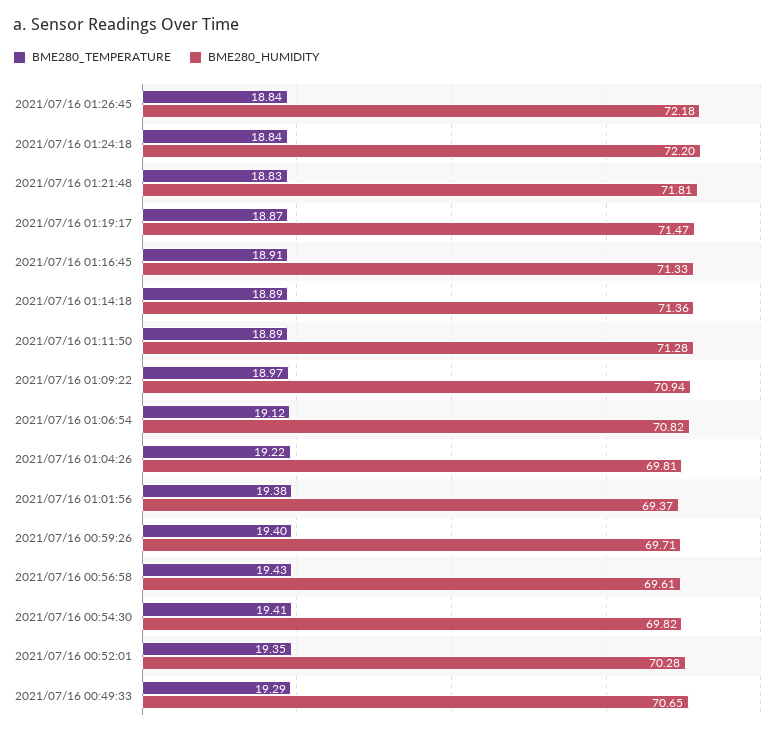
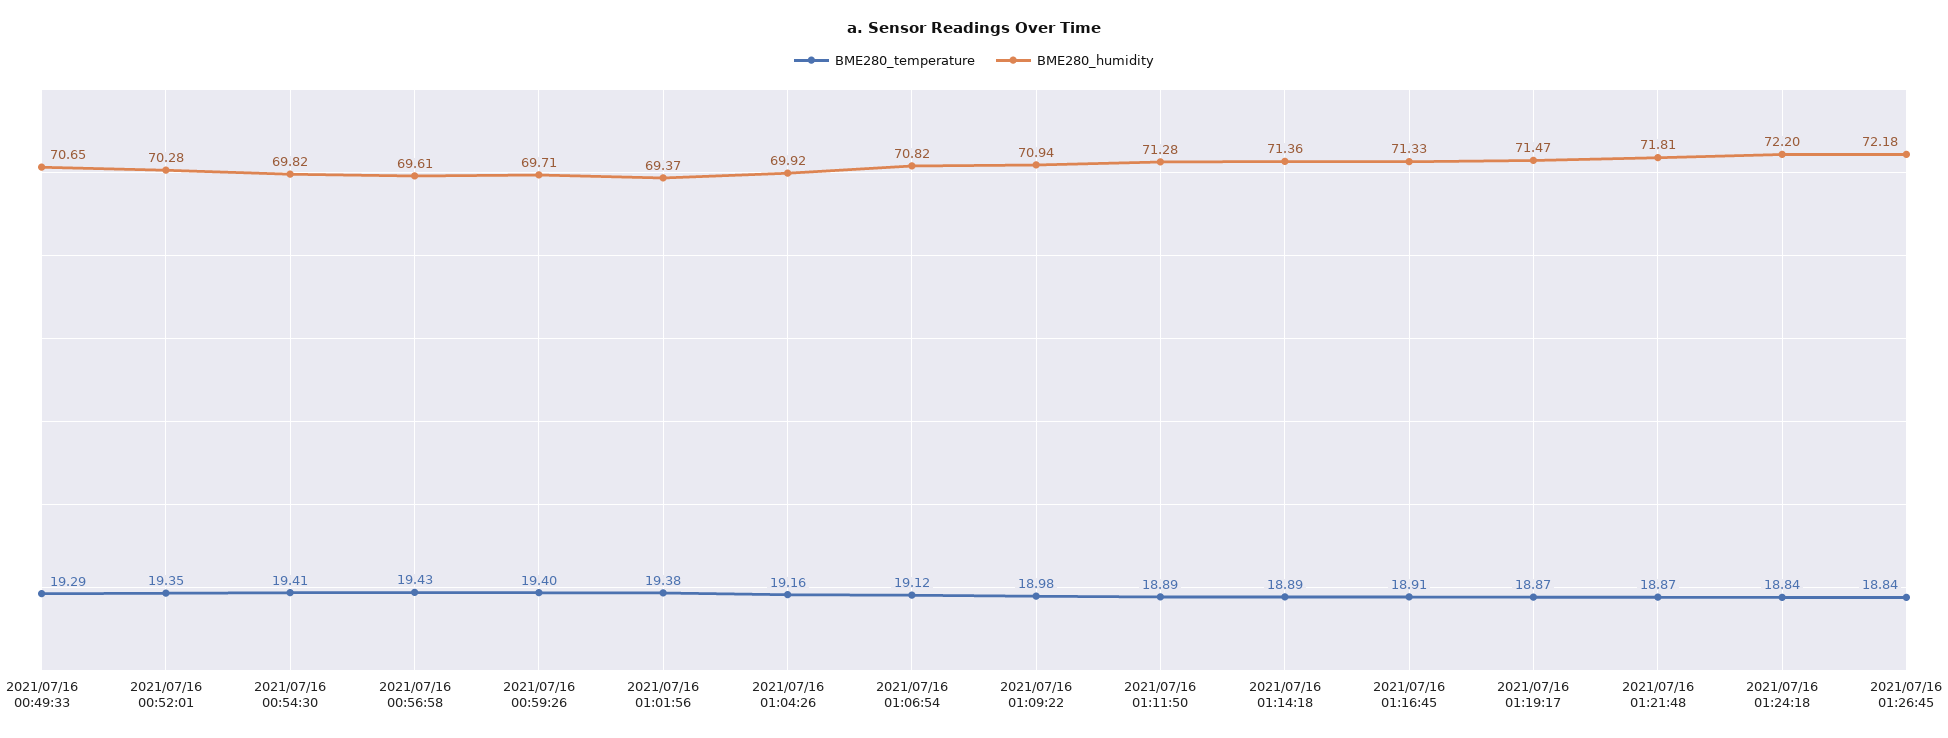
  {
    "BME280_TEMPERATURE": {
      "2021/07/16 01:26:45": 18.84,
      "2021/07/16 01:24:18": 18.84,
-     "2021/07/16 01:21:48": 18.83,
+     "2021/07/16 01:21:48": 18.87,
      "2021/07/16 01:19:17": 18.87,
      "2021/07/16 01:16:45": 18.91,
      "2021/07/16 01:14:18": 18.89,
      "2021/07/16 01:11:50": 18.89,
-     "2021/07/16 01:09:22": 18.97,
+     "2021/07/16 01:09:22": 18.98,
      "2021/07/16 01:06:54": 19.12,
-     "2021/07/16 01:04:26": 19.22,
+     "2021/07/16 01:04:26": 19.16,
      "2021/07/16 01:01:56": 19.38,
      "2021/07/16 00:59:26": 19.4,
      "2021/07/16 00:56:58": 19.43,
      "2021/07/16 00:54:30": 19.41,
      "2021/07/16 00:52:01": 19.35,
      "2021/07/16 00:49:33": 19.29
    },
    "BME280_HUMIDITY": {
      "2021/07/16 01:26:45": 72.18,
      "2021/07/16 01:24:18": 72.2,
      "2021/07/16 01:21:48": 71.81,
      "2021/07/16 01:19:17": 71.47,
      "2021/07/16 01:16:45": 71.33,
      "2021/07/16 01:14:18": 71.36,
      "2021/07/16 01:11:50": 71.28,
      "2021/07/16 01:09:22": 70.94,
      "2021/07/16 01:06:54": 70.82,
-     "2021/07/16 01:04:26": 69.81,
+     "2021/07/16 01:04:26": 69.92,
      "2021/07/16 01:01:56": 69.37,
      "2021/07/16 00:59:26": 69.71,
      "2021/07/16 00:56:58": 69.61,
      "2021/07/16 00:54:30": 69.82,
      "2021/07/16 00:52:01": 70.28,
      "2021/07/16 00:49:33": 70.65
    }
  }

